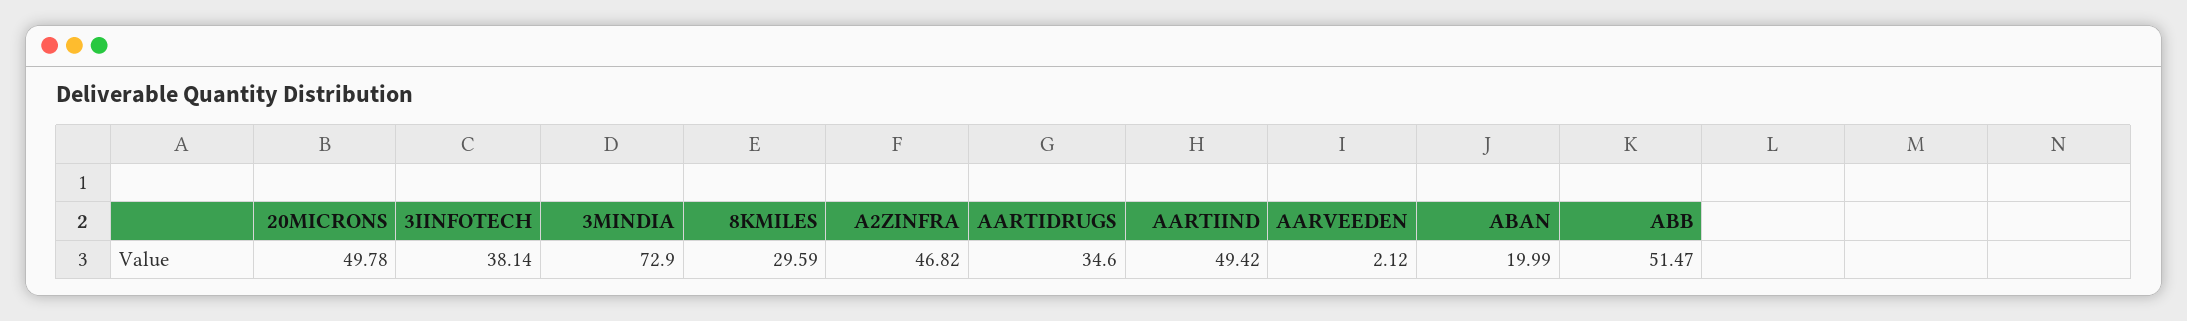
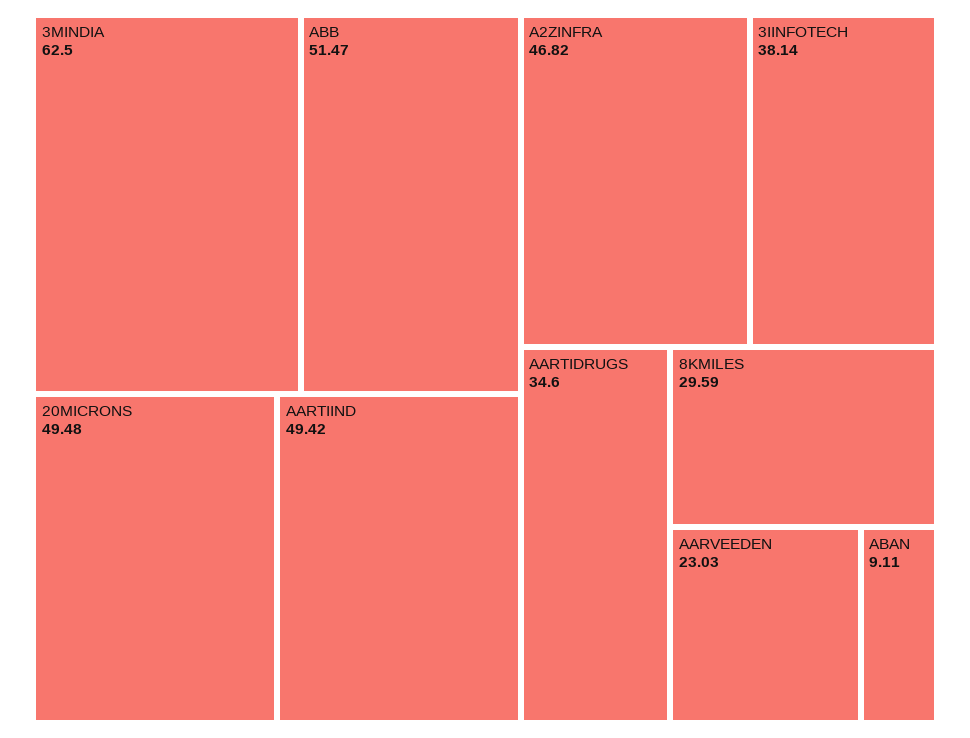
  {
-   "20MICRONS": 49.78,
+   "20MICRONS": 49.48,
    "3IINFOTECH": 38.14,
-   "3MINDIA": 72.9,
+   "3MINDIA": 62.5,
    "8KMILES": 29.59,
    "A2ZINFRA": 46.82,
    "AARTIDRUGS": 34.6,
    "AARTIIND": 49.42,
-   "AARVEEDEN": 2.12,
+   "AARVEEDEN": 23.03,
-   "ABAN": 19.99,
+   "ABAN": 9.11,
    "ABB": 51.47
  }

